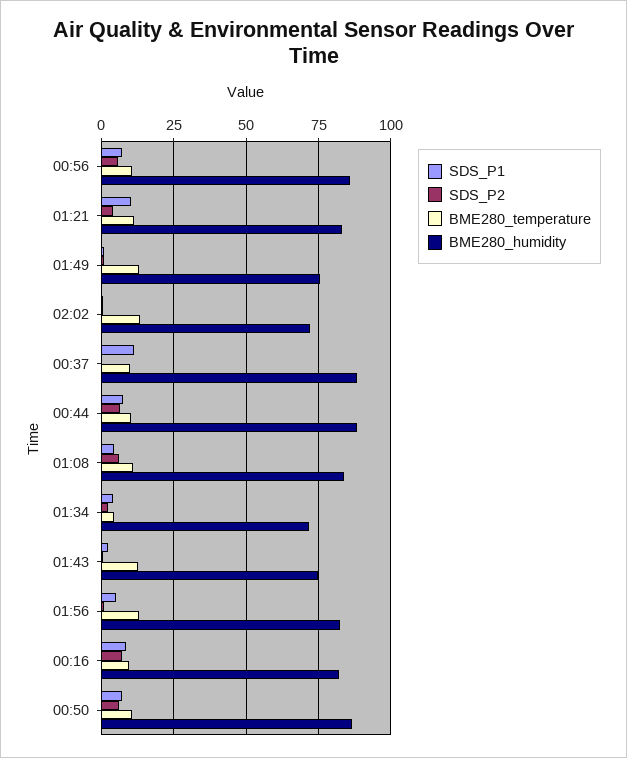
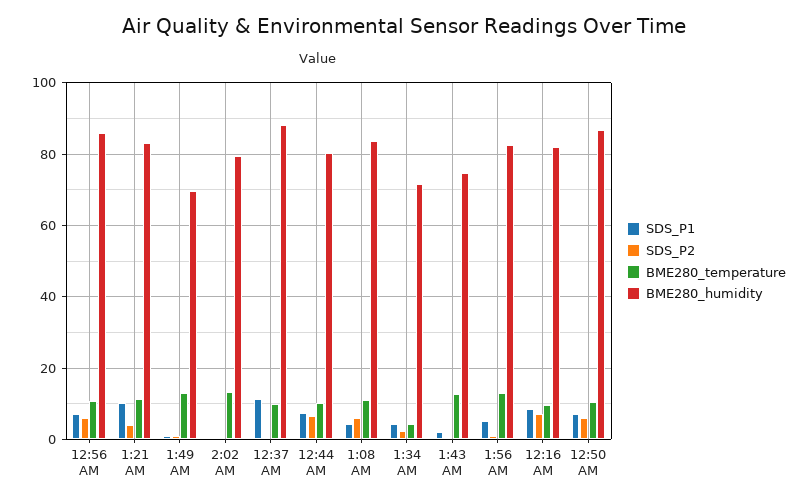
  {
    "SDS_P1": {
      "00:56": 8,
      "01:21": 10,
      "01:49": 2,
      "02:02": 0,
      "00:37": 12,
      "00:44": 8,
      "01:08": 4,
      "01:34": 4,
      "01:43": 2,
      "01:56": 6,
      "00:16": 8,
      "00:50": 8
    },
    "SDS_P2": {
      "00:56": 6,
      "01:21": 4,
      "01:49": 2,
      "02:02": 0,
      "00:37": 0,
      "00:44": 6,
      "01:08": 6,
      "01:34": 2,
      "01:43": 0,
      "01:56": 0,
      "00:16": 8,
      "00:50": 6
    },
    "BME280_temperature": {
      "00:56": 10,
      "01:21": 12,
      "01:49": 12,
      "02:02": 14,
      "00:37": 10,
      "00:44": 10,
      "01:08": 10,
      "01:34": 4,
      "01:43": 12,
      "01:56": 14,
      "00:16": 10,
      "00:50": 10
    },
    "BME280_humidity": {
      "00:56": 86,
      "01:21": 84,
-     "01:49": 75,
+     "01:49": 70,
-     "02:02": 72.5,
+     "02:02": 80,
      "00:37": 88,
-     "00:44": 87.5,
+     "00:44": 80,
      "01:08": 84,
      "01:34": 72,
      "01:43": 74,
      "01:56": 82,
      "00:16": 82,
      "00:50": 86
    }
  }

